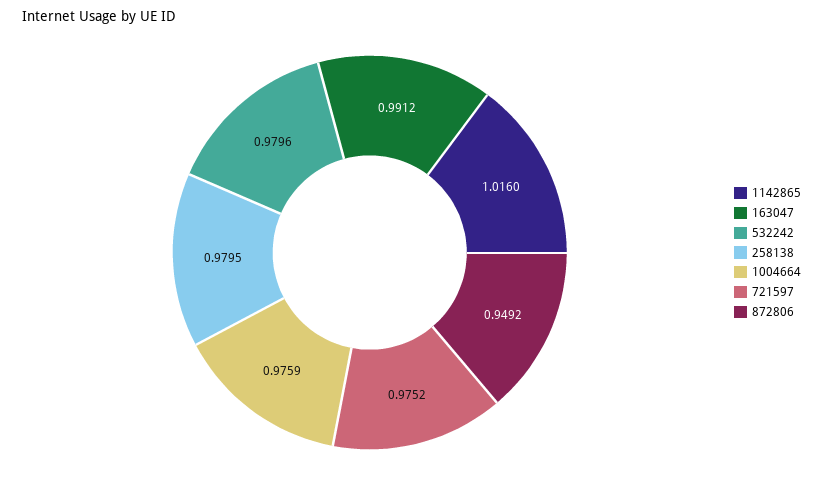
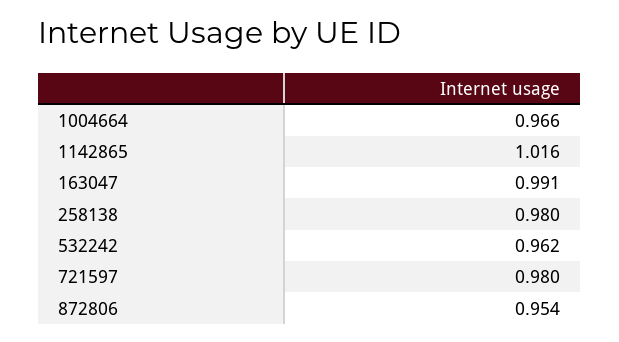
  {
    "1142865": 1.016,
    "163047": 0.9912,
-   "532242": 0.9796,
+   "532242": 0.962,
    "258138": 0.9795,
-   "1004664": 0.9759,
+   "1004664": 0.966,
-   "721597": 0.9752,
+   "721597": 0.98,
-   "872806": 0.9492
+   "872806": 0.954
  }

